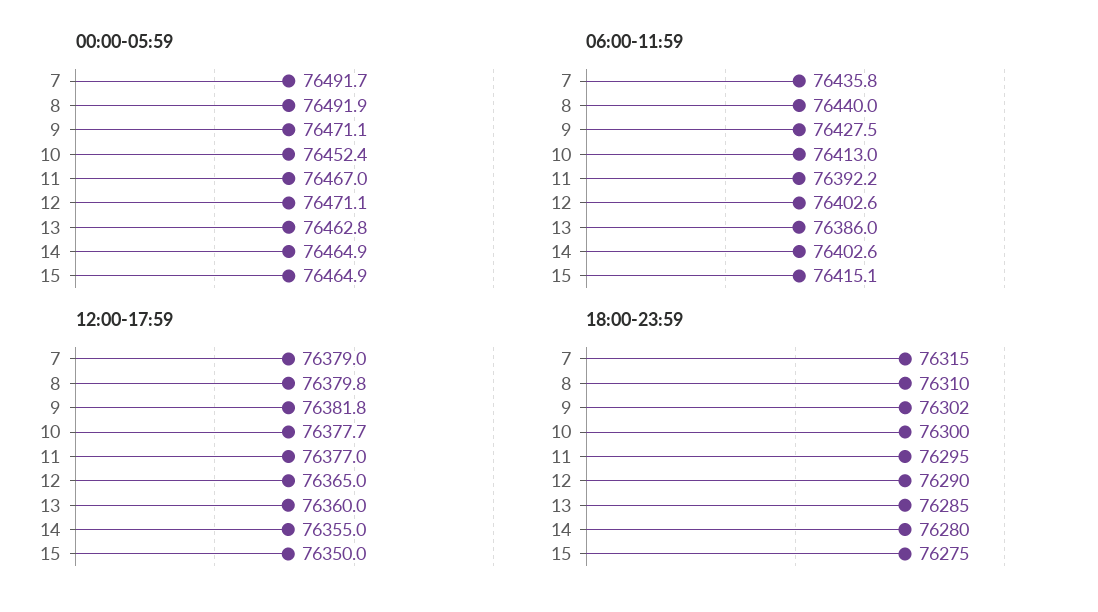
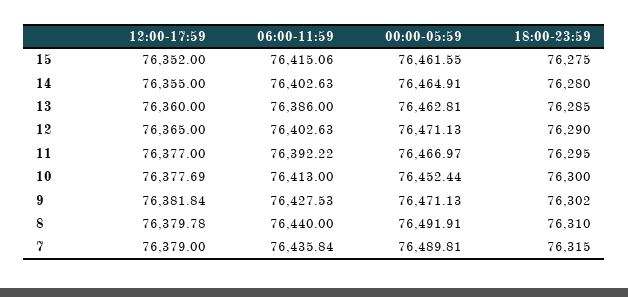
  {
    "00:00-05:59": {
-     "7": 76491.7,
+     "7": 76489.81,
      "8": 76491.91,
      "9": 76471.13,
      "10": 76452.44,
      "11": 76466.97,
      "12": 76471.13,
      "13": 76462.81,
      "14": 76464.91,
-     "15": 76464.9
+     "15": 76461.55
    },
    "06:00-11:59": {
      "7": 76435.84,
      "8": 76440,
      "9": 76427.53,
      "10": 76413,
      "11": 76392.22,
      "12": 76402.63,
      "13": 76386,
      "14": 76402.63,
      "15": 76415.06
    },
    "12:00-17:59": {
      "7": 76379,
      "8": 76379.78,
      "9": 76381.84,
      "10": 76377.69,
      "11": 76377,
      "12": 76365,
      "13": 76360,
      "14": 76355,
-     "15": 76350
+     "15": 76352
    },
    "18:00-23:59": {
      "7": 76315,
      "8": 76310,
      "9": 76302,
      "10": 76300,
      "11": 76295,
      "12": 76290,
      "13": 76285,
      "14": 76280,
      "15": 76275
    }
  }

